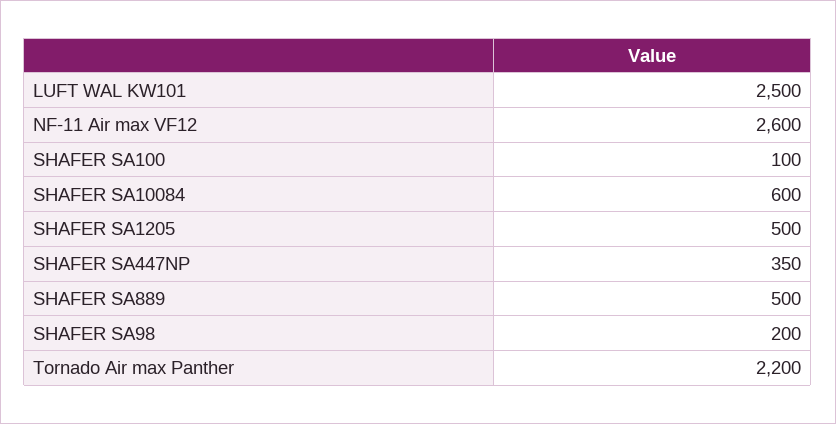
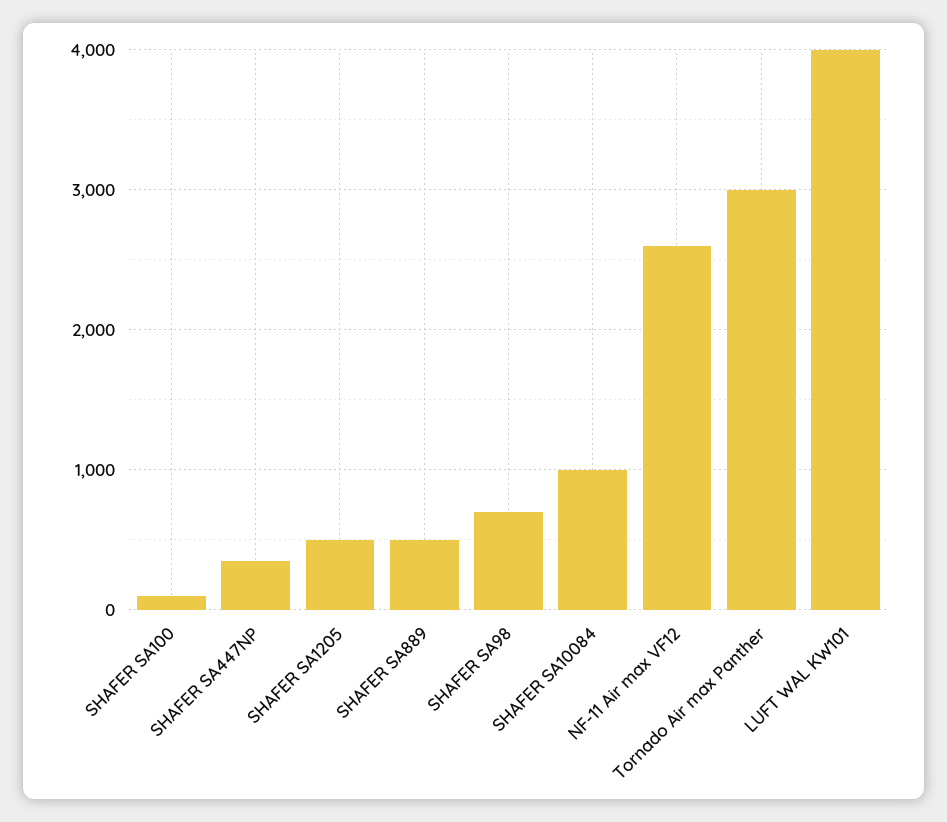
  {
-   "LUFT WAL KW101": 2500,
+   "LUFT WAL KW101": 4000,
    "NF-11 Air max VF12": 2600,
    "SHAFER SA100": 100,
-   "SHAFER SA10084": 600,
+   "SHAFER SA10084": 1000,
    "SHAFER SA1205": 500,
    "SHAFER SA447NP": 350,
    "SHAFER SA889": 500,
-   "SHAFER SA98": 200,
+   "SHAFER SA98": 700,
-   "Tornado Air max Panther": 2200
+   "Tornado Air max Panther": 3000
  }

